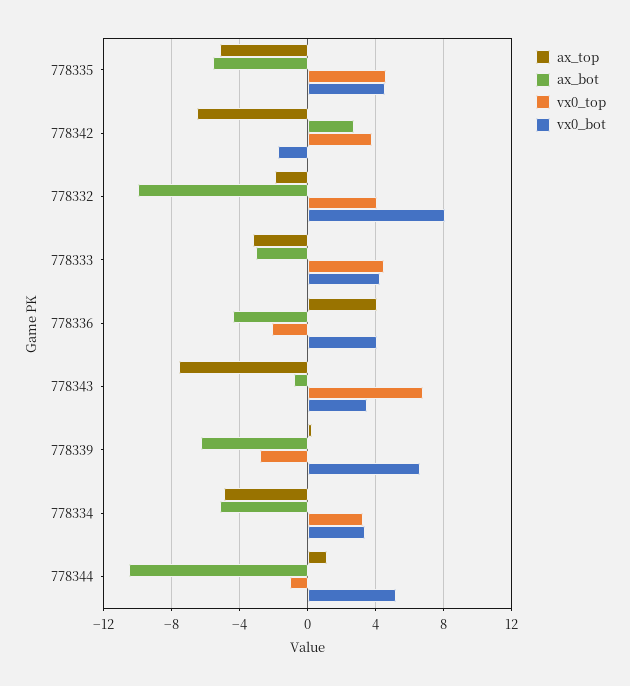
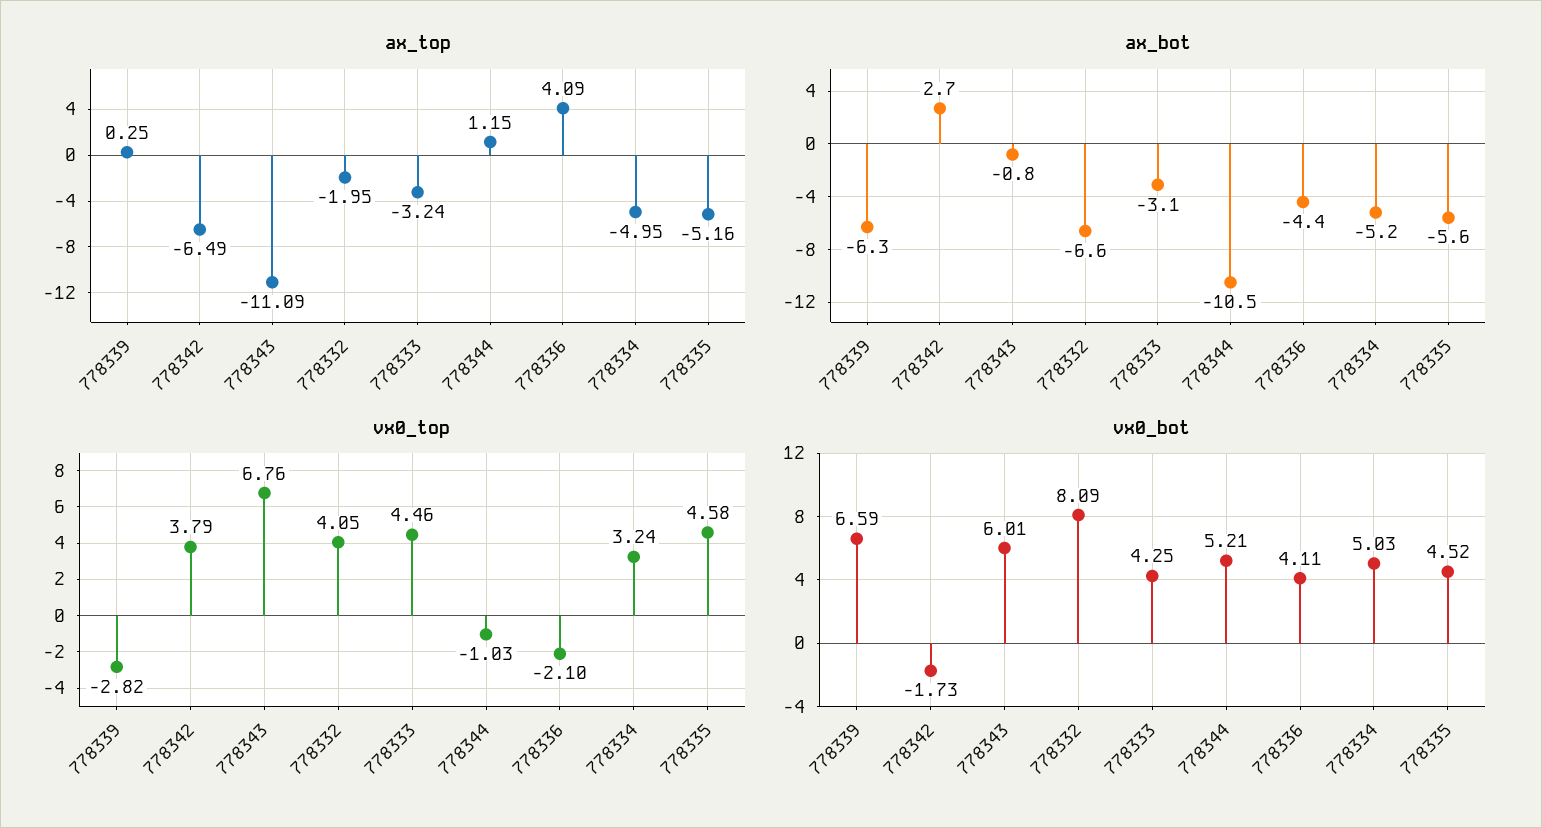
  {
    "ax_top": {
      "778335": -5.16,
      "778342": -6.49,
      "778332": -1.95,
      "778333": -3.24,
      "778336": 4.09,
-     "778343": -7.5,
+     "778343": -11.09,
      "778339": 0.25,
      "778334": -4.95,
      "778344": 1.15
    },
    "ax_bot": {
      "778335": -5.6,
      "778342": 2.7,
-     "778332": -10,
+     "778332": -6.6,
      "778333": -3.1,
      "778336": -4.4,
      "778343": -0.8,
      "778339": -6.3,
      "778334": -5.2,
      "778344": -10.5
    },
    "vx0_top": {
      "778335": 4.58,
      "778342": 3.79,
      "778332": 4.05,
      "778333": 4.46,
      "778336": -2.1,
      "778343": 6.76,
      "778339": -2.82,
      "778334": 3.24,
      "778344": -1.03
    },
    "vx0_bot": {
      "778335": 4.52,
      "778342": -1.73,
      "778332": 8.09,
      "778333": 4.25,
      "778336": 4.11,
-     "778343": 3.5,
+     "778343": 6.01,
      "778339": 6.59,
-     "778334": 3.5,
+     "778334": 5.03,
      "778344": 5.21
    }
  }

